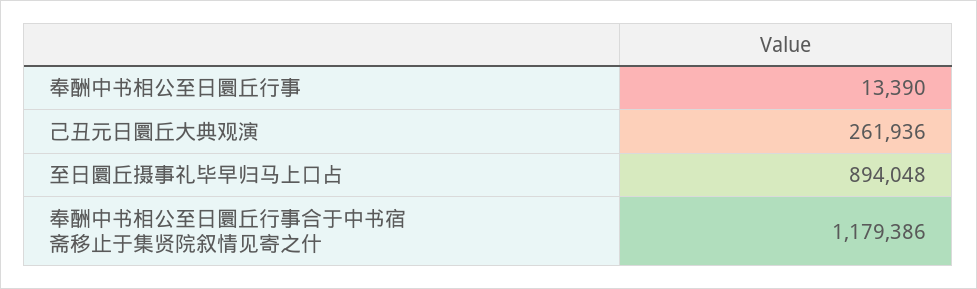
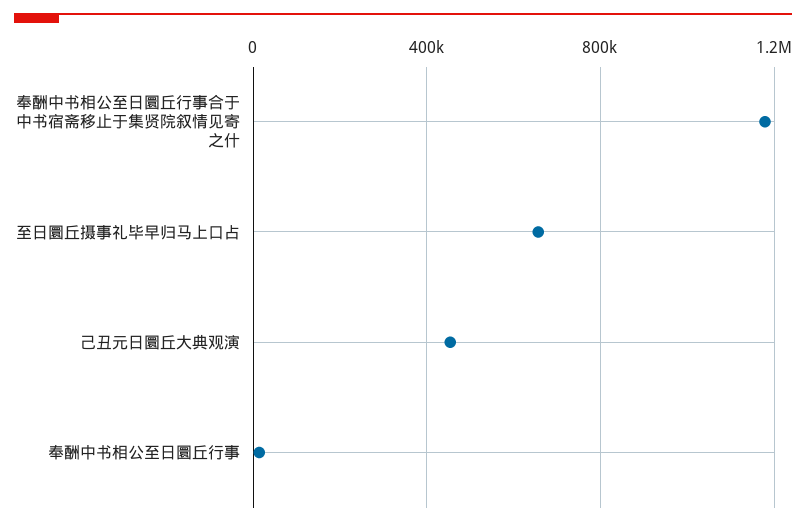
  {
    "奉酬中书相公至日圜丘行事": 13390,
-   "己丑元日圜丘大典观演": 261936,
+   "己丑元日圜丘大典观演": 450000,
-   "至日圜丘摄事礼毕早归马上口占": 894048,
+   "至日圜丘摄事礼毕早归马上口占": 650000,
    "奉酬中书相公至日圜丘行事合于中书宿斋移止于集贤院叙情见寄之什": 1179386
  }

